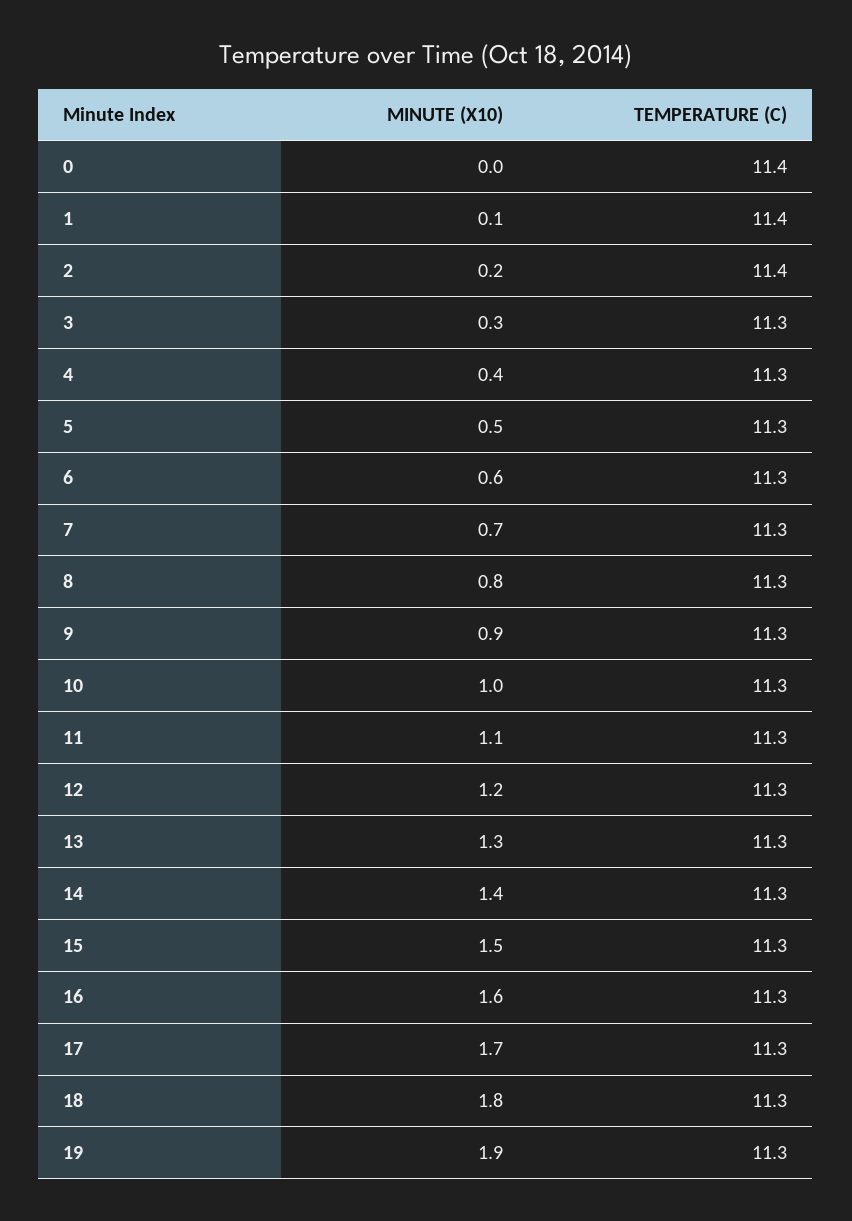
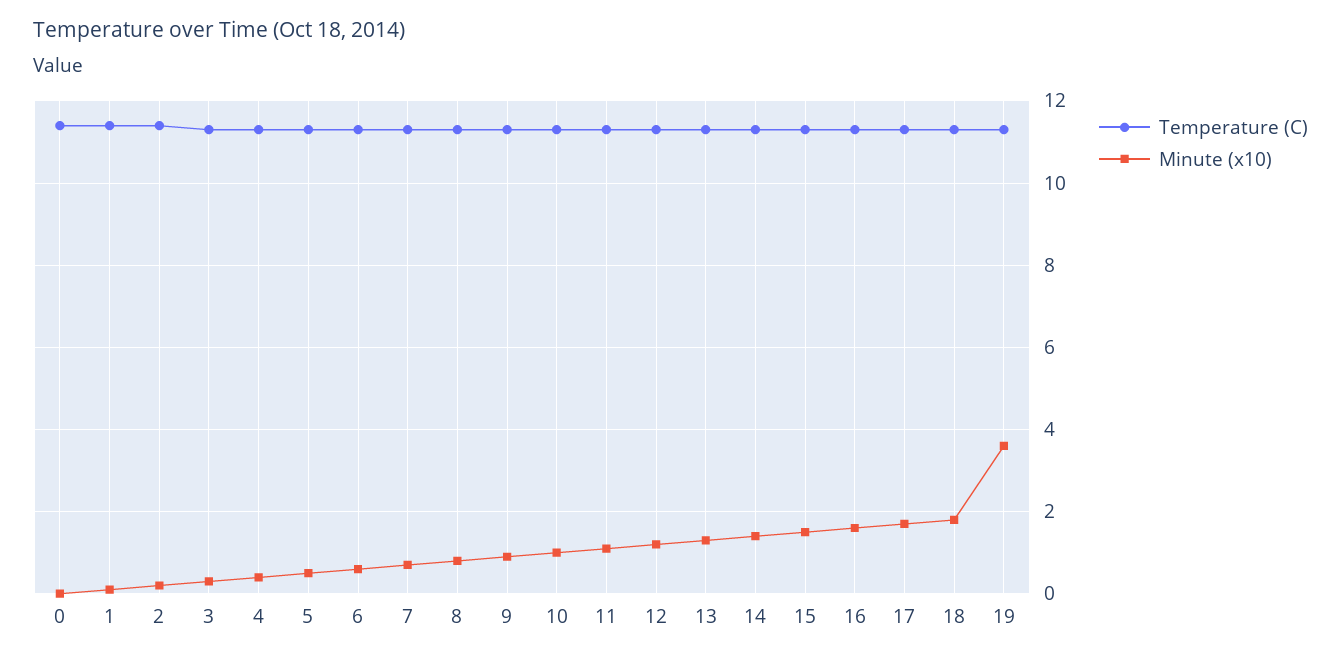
  {
    "MINUTE (X10)": {
      "0": 0,
      "1": 0.1,
      "2": 0.2,
      "3": 0.3,
      "4": 0.4,
      "5": 0.5,
      "6": 0.6,
      "7": 0.7,
      "8": 0.8,
      "9": 0.9,
      "10": 1,
      "11": 1.1,
      "12": 1.2,
      "13": 1.3,
      "14": 1.4,
      "15": 1.5,
      "16": 1.6,
      "17": 1.7,
      "18": 1.8,
-     "19": 1.9
+     "19": 3.5
    },
    "TEMPERATURE (C)": {
      "0": 11.4,
      "1": 11.4,
      "2": 11.4,
      "3": 11.3,
      "4": 11.3,
      "5": 11.3,
      "6": 11.3,
      "7": 11.3,
      "8": 11.3,
      "9": 11.3,
      "10": 11.3,
      "11": 11.3,
      "12": 11.3,
      "13": 11.3,
      "14": 11.3,
      "15": 11.3,
      "16": 11.3,
      "17": 11.3,
      "18": 11.3,
      "19": 11.3
    }
  }

